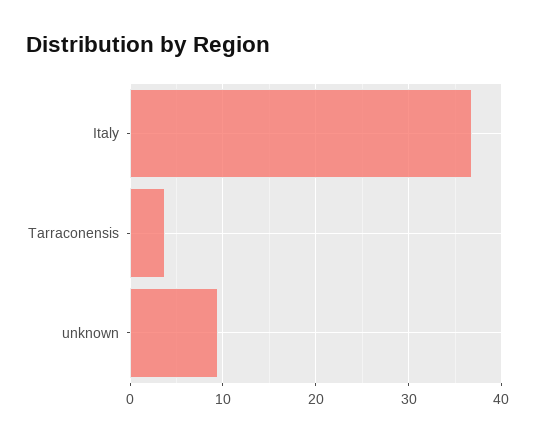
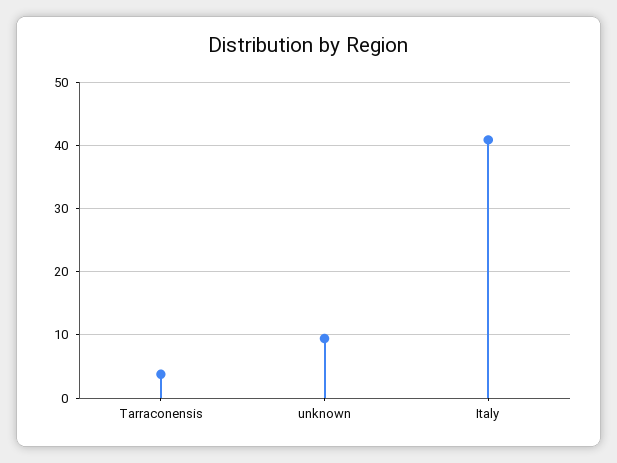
  {
-   "Italy": 37,
+   "Italy": 41,
    "Tarraconensis": 4,
    "unknown": 9
  }

